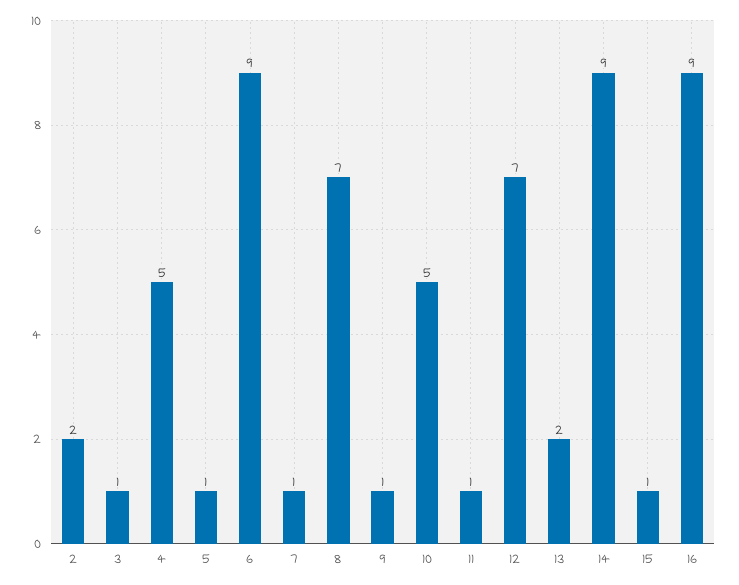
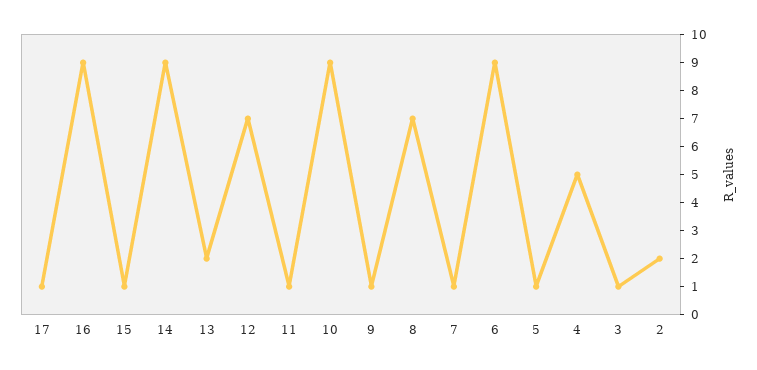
  {
    "2": 2,
    "3": 1,
    "4": 5,
    "5": 1,
    "6": 9,
    "7": 1,
    "8": 7,
    "9": 1,
-   "10": 5,
+   "10": 9,
    "11": 1,
    "12": 7,
    "13": 2,
    "14": 9,
    "15": 1,
-   "16": 9
+   "16": 9,
+   "17": 1
  }

